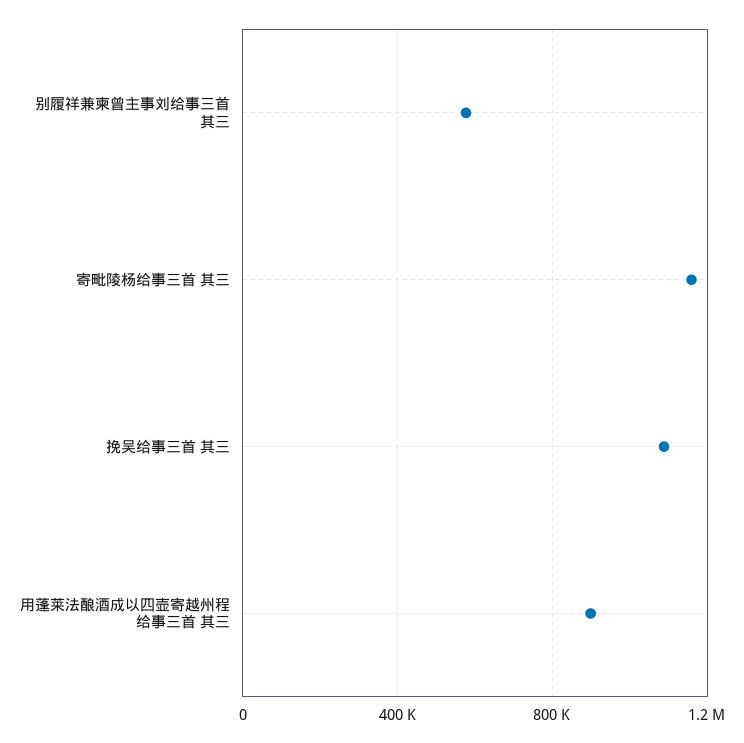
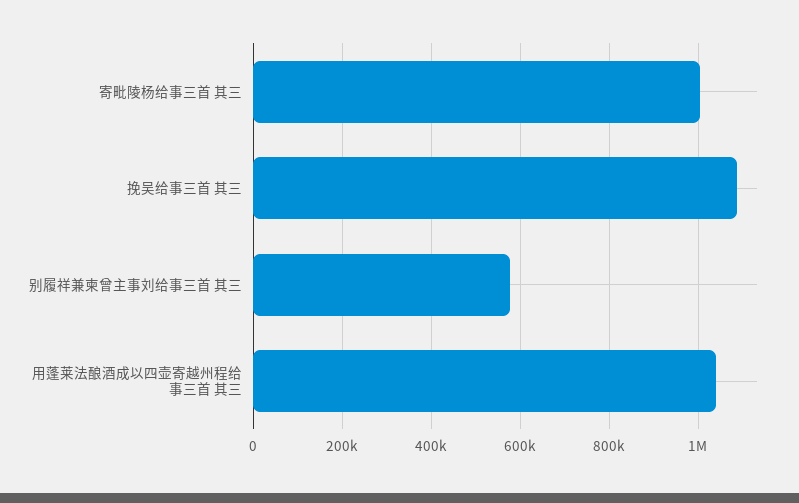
  {
    "别履祥兼柬曾主事刘给事三首 其三": 580000,
-   "寄毗陵杨给事三首 其三": 1150000,
+   "寄毗陵杨给事三首 其三": 1000000,
    "挽吴给事三首 其三": 1080000,
-   "用蓬莱法酿酒成以四壶寄越州程给事三首 其三": 900000
+   "用蓬莱法酿酒成以四壶寄越州程给事三首 其三": 1040000
  }

